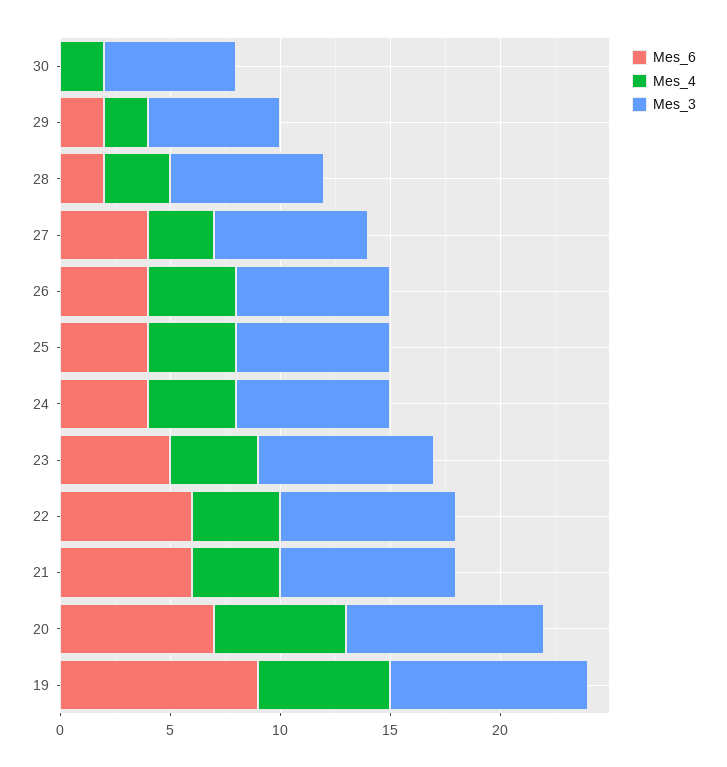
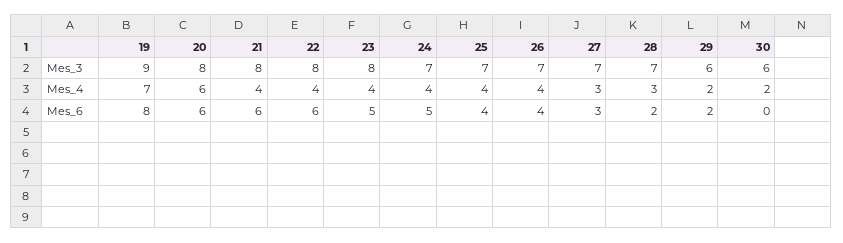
  {
    "Mes_6": {
      "30": 0,
      "29": 2,
      "28": 2,
-     "27": 4,
+     "27": 3,
      "26": 4,
      "25": 4,
-     "24": 4,
+     "24": 5,
      "23": 5,
      "22": 6,
      "21": 6,
-     "20": 7,
+     "20": 6,
-     "19": 9
+     "19": 8
    },
    "Mes_4": {
      "30": 2,
      "29": 2,
      "28": 3,
      "27": 3,
      "26": 4,
      "25": 4,
      "24": 4,
      "23": 4,
      "22": 4,
      "21": 4,
      "20": 6,
-     "19": 6
+     "19": 7
    },
    "Mes_3": {
      "30": 6,
      "29": 6,
      "28": 7,
      "27": 7,
      "26": 7,
      "25": 7,
      "24": 7,
      "23": 8,
      "22": 8,
      "21": 8,
-     "20": 9,
+     "20": 8,
      "19": 9
    }
  }

